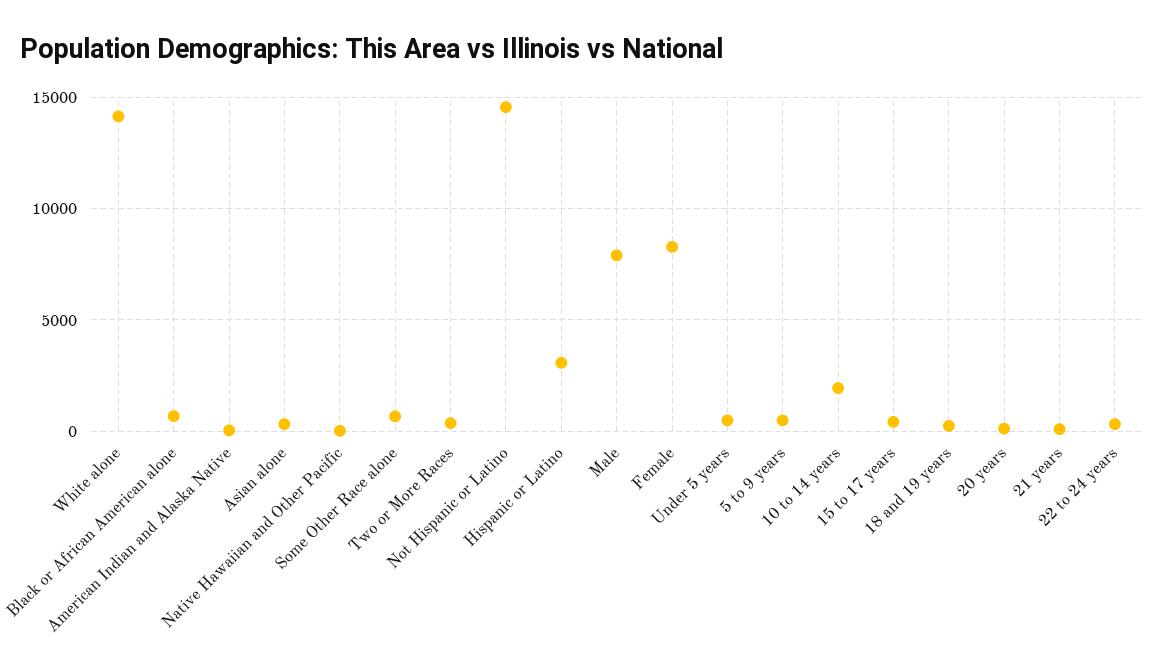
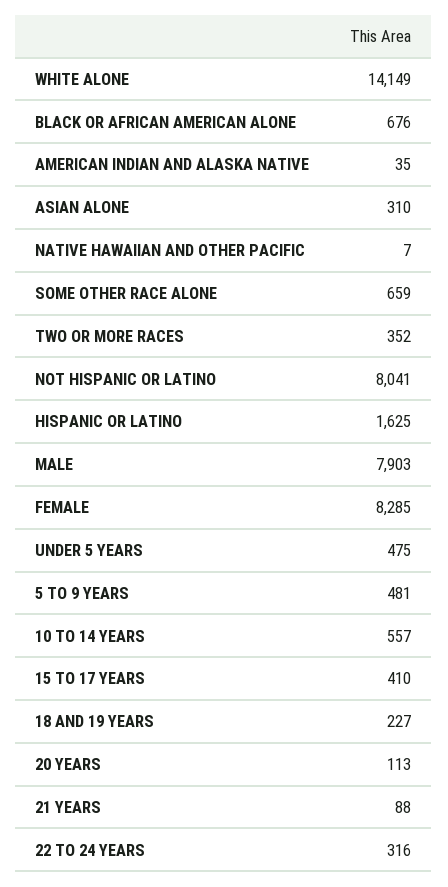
  {
    "White alone": 14149,
    "Black or African American alone": 676,
    "American Indian and Alaska Native": 35,
    "Asian alone": 310,
    "Native Hawaiian and Other Pacific": 7,
    "Some Other Race alone": 659,
    "Two or More Races": 352,
-   "Not Hispanic or Latino": 14500,
+   "Not Hispanic or Latino": 8041,
-   "Hispanic or Latino": 3000,
+   "Hispanic or Latino": 1625,
    "Male": 7903,
    "Female": 8285,
    "Under 5 years": 475,
    "5 to 9 years": 481,
-   "10 to 14 years": 2000,
+   "10 to 14 years": 557,
    "15 to 17 years": 410,
    "18 and 19 years": 227,
    "20 years": 113,
    "21 years": 88,
    "22 to 24 years": 316
  }

